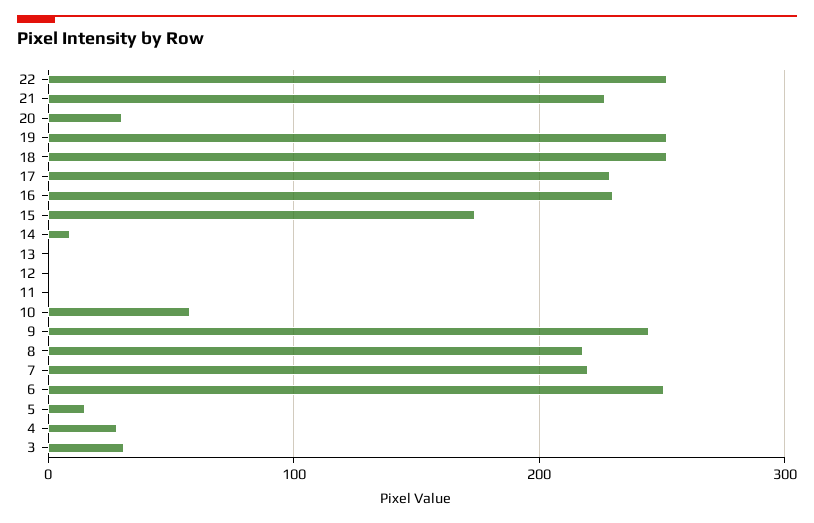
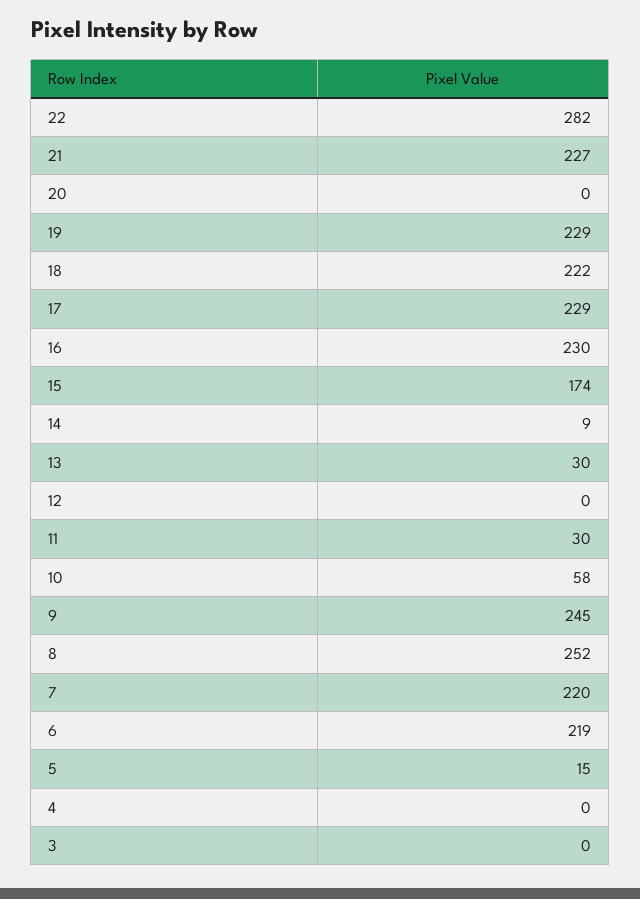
  {
-   "22": 250,
+   "22": 282,
    "21": 227,
-   "20": 30,
+   "20": 0,
-   "19": 250,
+   "19": 229,
-   "18": 250,
+   "18": 222,
    "17": 229,
    "16": 230,
    "15": 174,
    "14": 9,
-   "13": 0,
+   "13": 30,
    "12": 0,
-   "11": 0,
+   "11": 30,
    "10": 58,
    "9": 245,
-   "8": 220,
+   "8": 252,
    "7": 220,
-   "6": 250,
+   "6": 219,
    "5": 15,
-   "4": 30,
+   "4": 0,
-   "3": 30
+   "3": 0
  }

